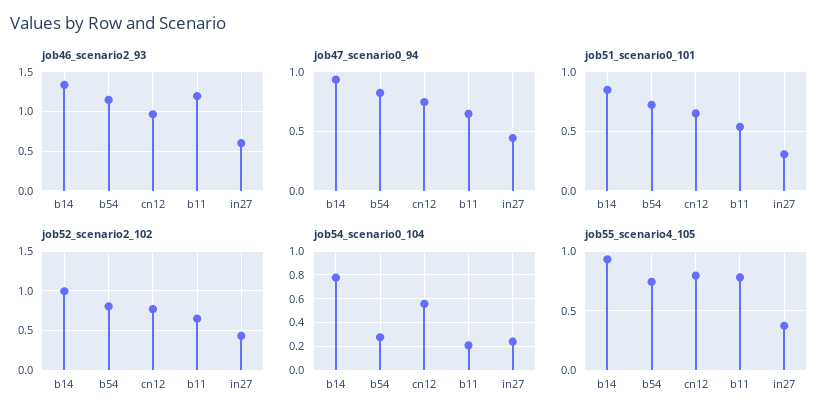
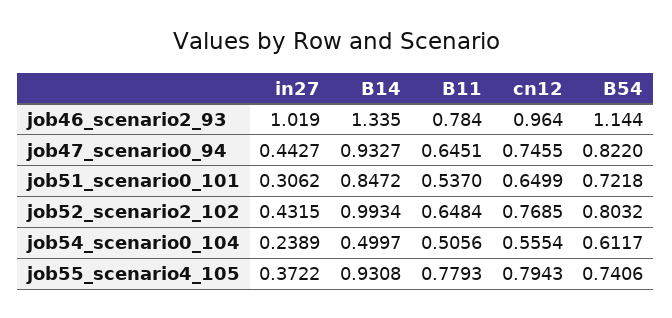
  {
    "job46_scenario2_93": {
      "b14": 1.335,
      "b54": 1.144,
      "cn12": 0.964,
-     "b11": 1.2,
+     "b11": 0.784,
-     "in27": 0.6
+     "in27": 1.019
    },
    "job47_scenario0_94": {
      "b14": 0.9327,
      "b54": 0.822,
      "cn12": 0.7455,
      "b11": 0.6451,
      "in27": 0.4427
    },
    "job51_scenario0_101": {
      "b14": 0.8472,
      "b54": 0.7218,
      "cn12": 0.6499,
      "b11": 0.537,
      "in27": 0.3062
    },
    "job52_scenario2_102": {
      "b14": 0.9934,
      "b54": 0.8032,
      "cn12": 0.7685,
      "b11": 0.6484,
      "in27": 0.4315
    },
    "job54_scenario0_104": {
-     "b14": 0.8,
+     "b14": 0.4997,
-     "b54": 0.3,
+     "b54": 0.6117,
      "cn12": 0.5554,
-     "b11": 0.2,
+     "b11": 0.5056,
      "in27": 0.2389
    },
    "job55_scenario4_105": {
      "b14": 0.9308,
      "b54": 0.7406,
      "cn12": 0.7943,
      "b11": 0.7793,
      "in27": 0.3722
    }
  }

